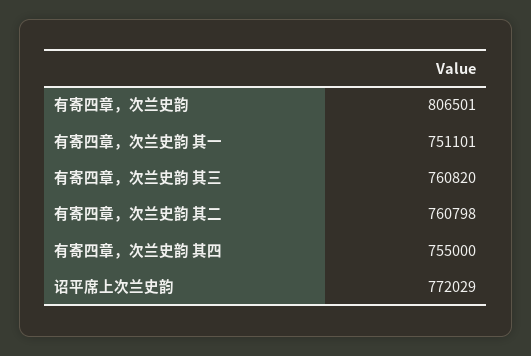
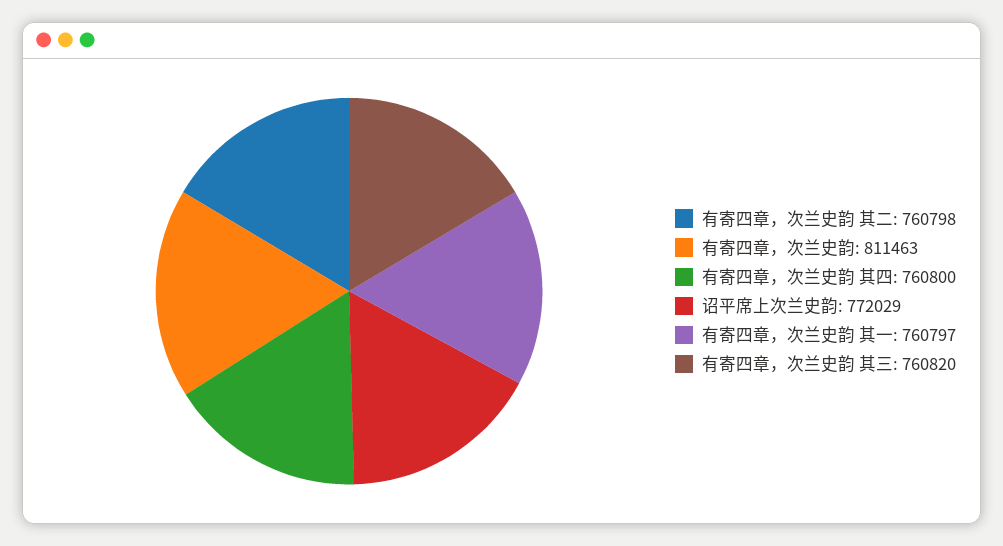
  {
-   "有寄四章，次兰史韵": 806501,
+   "有寄四章，次兰史韵": 811463,
-   "有寄四章，次兰史韵 其一": 751101,
+   "有寄四章，次兰史韵 其一": 760797,
    "有寄四章，次兰史韵 其三": 760820,
    "有寄四章，次兰史韵 其二": 760798,
-   "有寄四章，次兰史韵 其四": 755000,
+   "有寄四章，次兰史韵 其四": 760800,
    "诏平席上次兰史韵": 772029
  }

